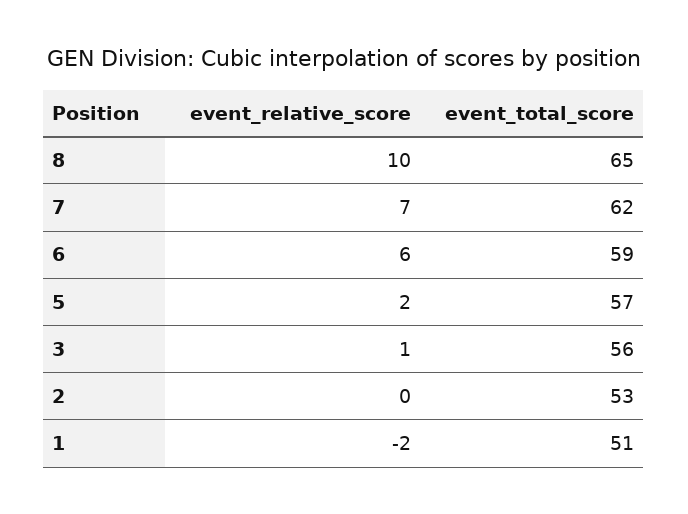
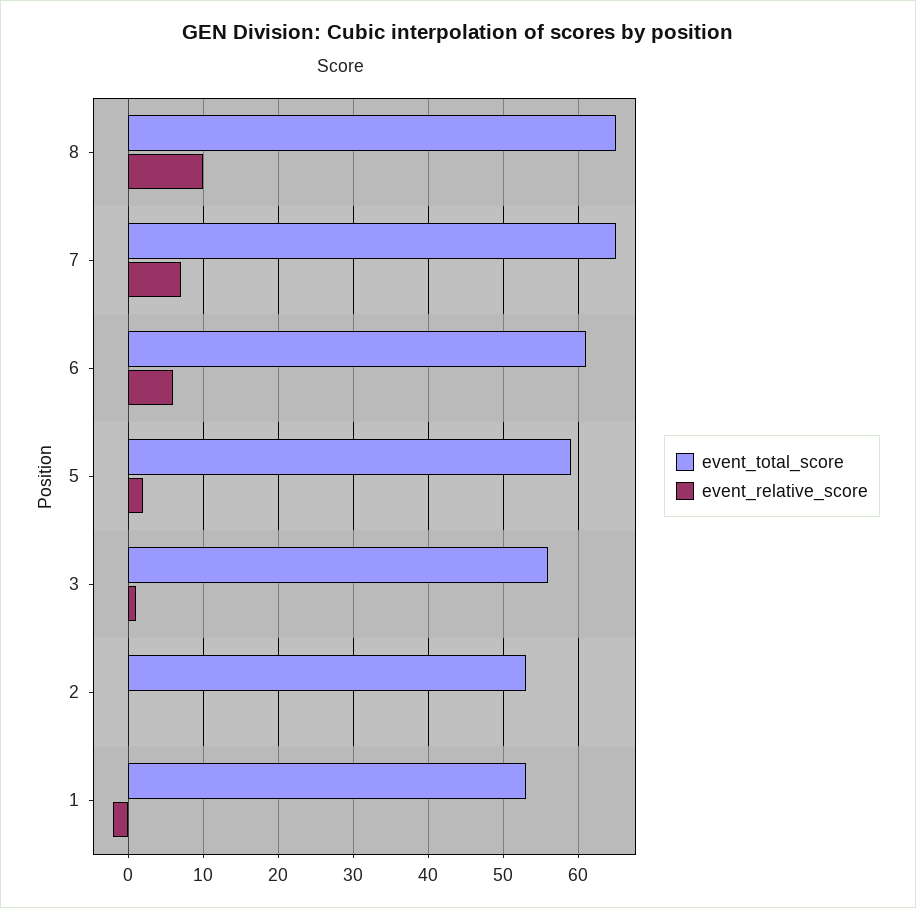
  {
    "event_relative_score": {
      "8": 10,
      "7": 7,
      "6": 6,
      "5": 2,
      "3": 1,
      "2": 0,
      "1": -2
    },
    "event_total_score": {
      "8": 65,
-     "7": 62,
+     "7": 65,
-     "6": 59,
+     "6": 61,
-     "5": 57,
+     "5": 59,
      "3": 56,
      "2": 53,
-     "1": 51
+     "1": 53
    }
  }

